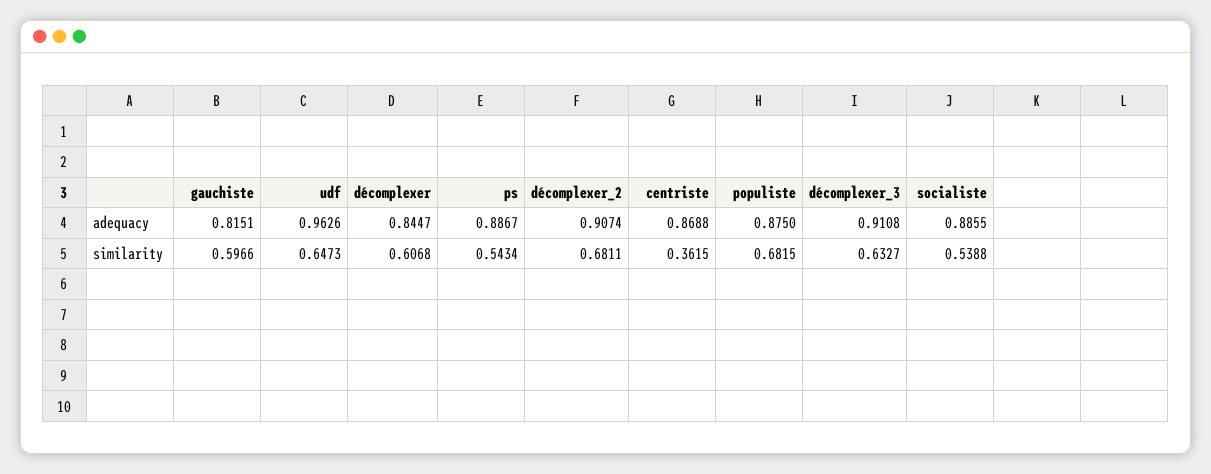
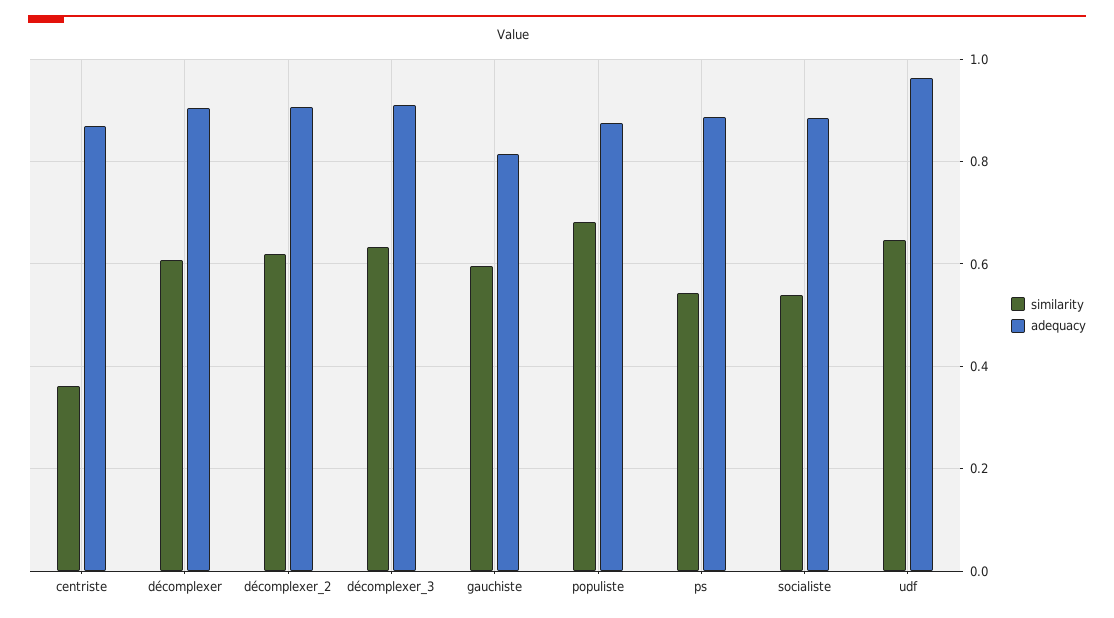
  {
    "adequacy": {
      "gauchiste": 0.8151,
      "udf": 0.9626,
-     "décomplexer": 0.8447,
+     "décomplexer": 0.9,
      "ps": 0.8867,
      "décomplexer_2": 0.9074,
      "centriste": 0.8688,
      "populiste": 0.875,
      "décomplexer_3": 0.9108,
      "socialiste": 0.8855
    },
    "similarity": {
      "gauchiste": 0.5966,
      "udf": 0.6473,
      "décomplexer": 0.6068,
      "ps": 0.5434,
-     "décomplexer_2": 0.6811,
+     "décomplexer_2": 0.62,
      "centriste": 0.3615,
      "populiste": 0.6815,
      "décomplexer_3": 0.6327,
      "socialiste": 0.5388
    }
  }

